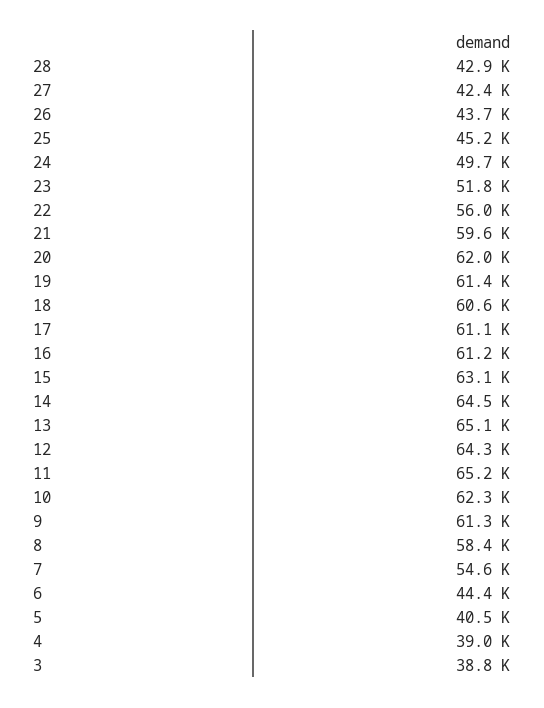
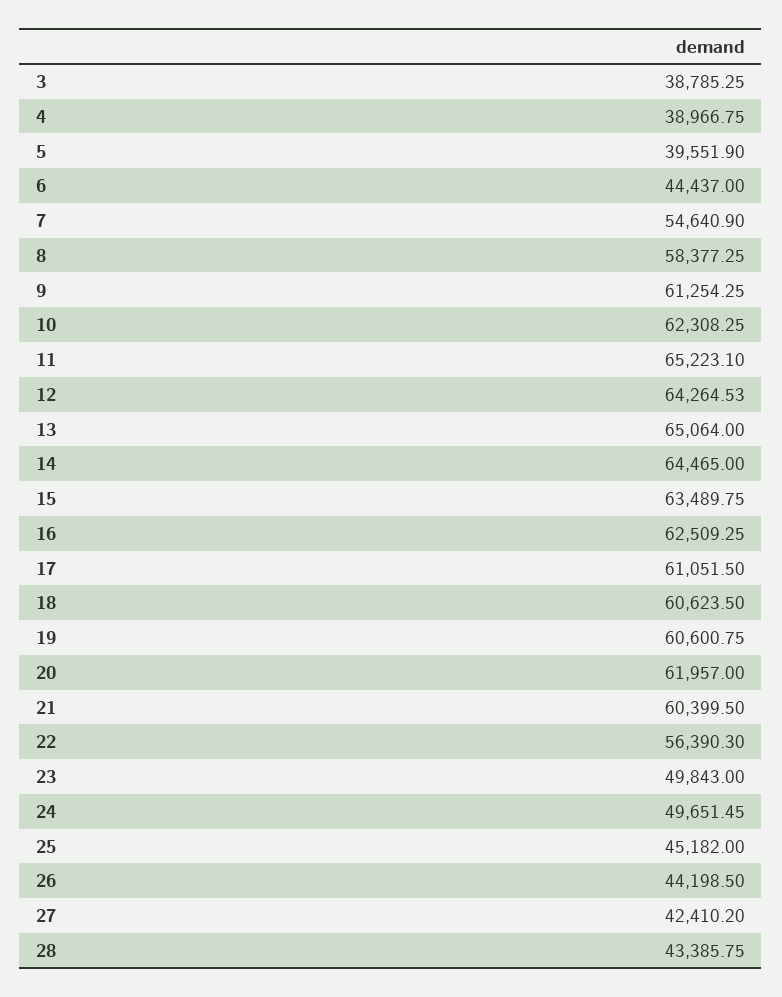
  {
-   "28": 42900,
+   "28": 43385.75,
    "27": 42410.2,
-   "26": 43700,
+   "26": 44198.5,
    "25": 45182,
    "24": 49651.45,
-   "23": 51800,
+   "23": 49843,
-   "22": 56000,
+   "22": 56390.3,
-   "21": 59600,
+   "21": 60399.5,
    "20": 61957,
-   "19": 61400,
+   "19": 60600.75,
    "18": 60623.5,
    "17": 61051.5,
-   "16": 61200,
+   "16": 62509.25,
-   "15": 63100,
+   "15": 63489.75,
    "14": 64465,
    "13": 65064,
    "12": 64264.53,
    "11": 65223.1,
    "10": 62308.25,
    "9": 61254.25,
    "8": 58377.25,
    "7": 54640.9,
    "6": 44437,
-   "5": 40500,
+   "5": 39551.9,
    "4": 38966.75,
    "3": 38785.25
  }

